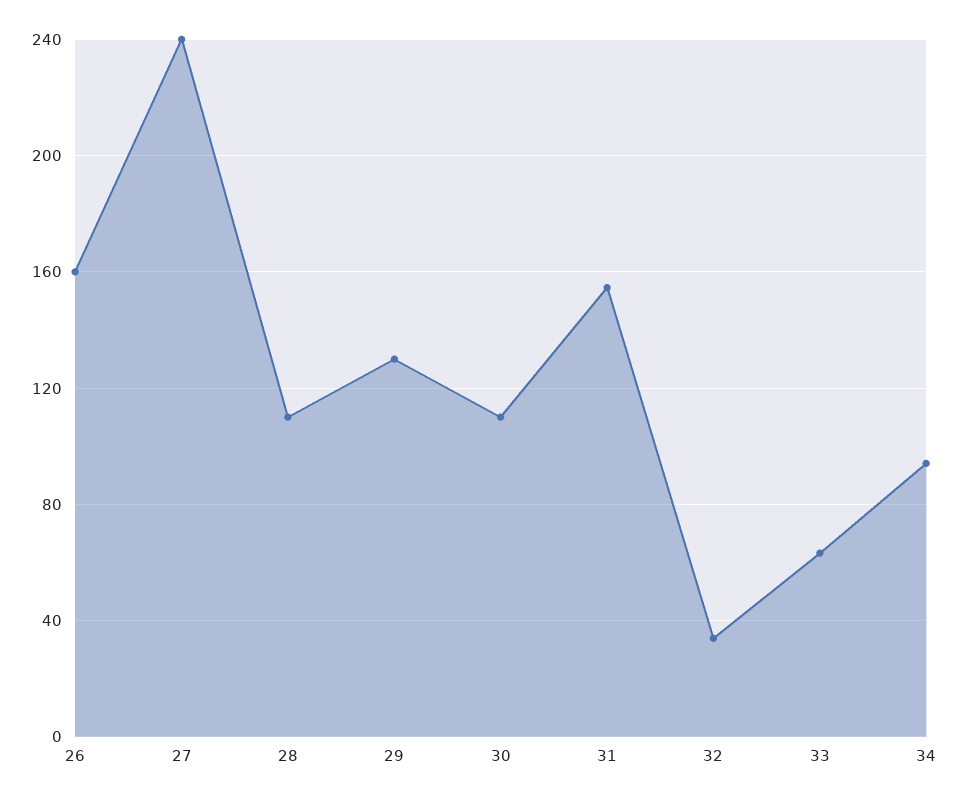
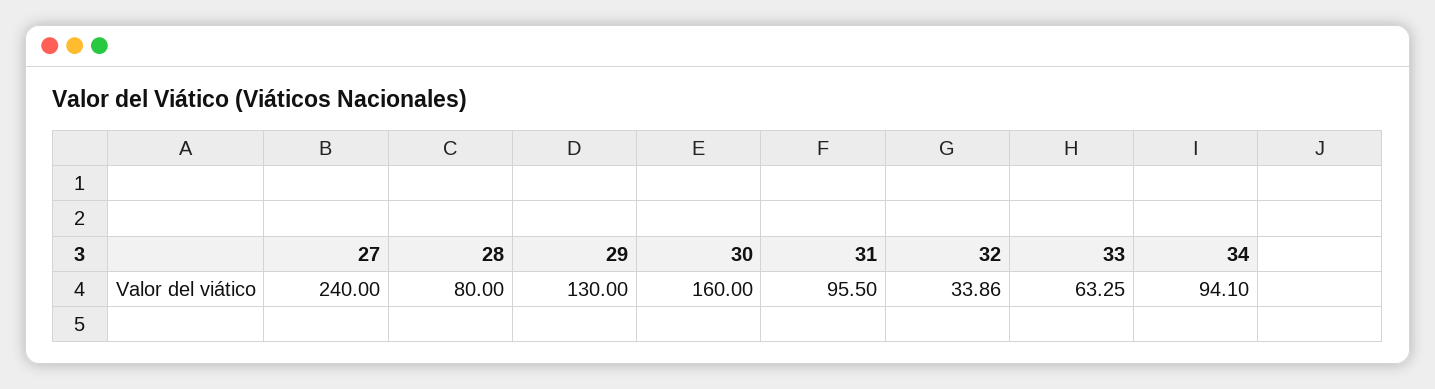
  {
-   "26": 160,
    "27": 240,
-   "28": 110,
+   "28": 80,
    "29": 130,
-   "30": 110,
+   "30": 160,
-   "31": 155,
+   "31": 95.5,
    "32": 33.86,
    "33": 63.25,
    "34": 94.1
  }

